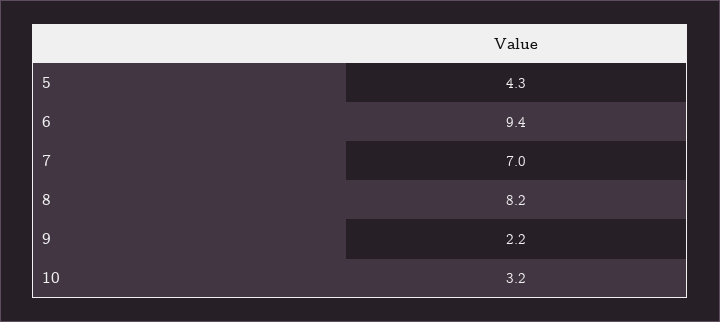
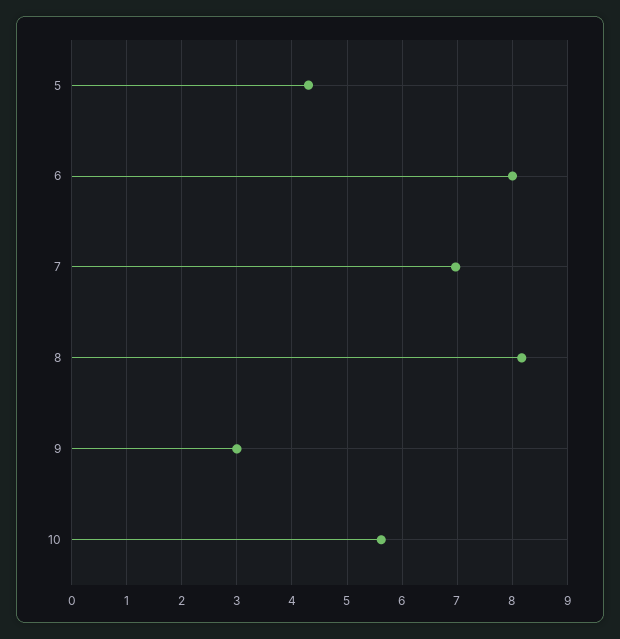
  {
    "5": 4.3,
-   "6": 9.4,
+   "6": 8,
    "7": 7,
    "8": 8.2,
-   "9": 2.2,
+   "9": 3,
-   "10": 3.2
+   "10": 5.6
  }

